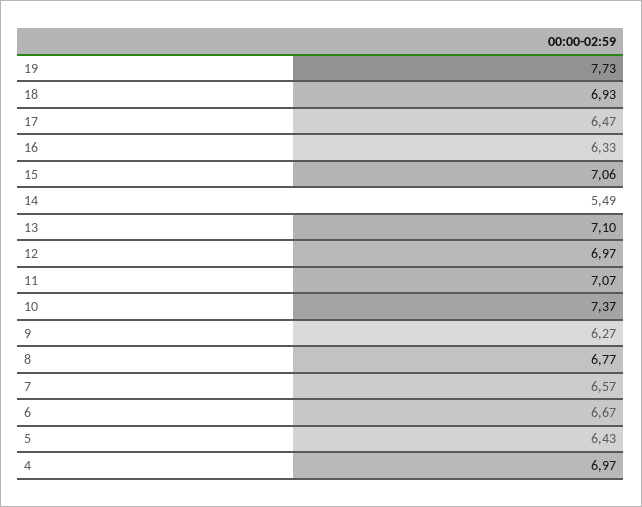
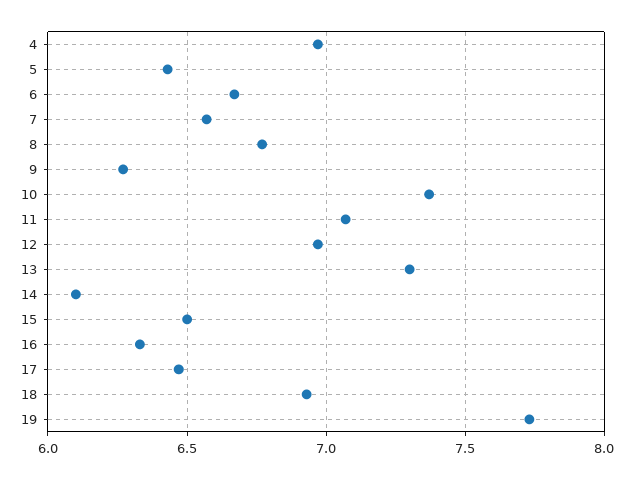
  {
    "19": 7.73,
    "18": 6.93,
    "17": 6.47,
    "16": 6.33,
-   "15": 7.06,
+   "15": 6.5,
-   "14": 5.49,
+   "14": 6.1,
-   "13": 7.1,
+   "13": 7.3,
    "12": 6.97,
    "11": 7.07,
    "10": 7.37,
    "9": 6.27,
    "8": 6.77,
    "7": 6.57,
    "6": 6.67,
    "5": 6.43,
    "4": 6.97
  }

